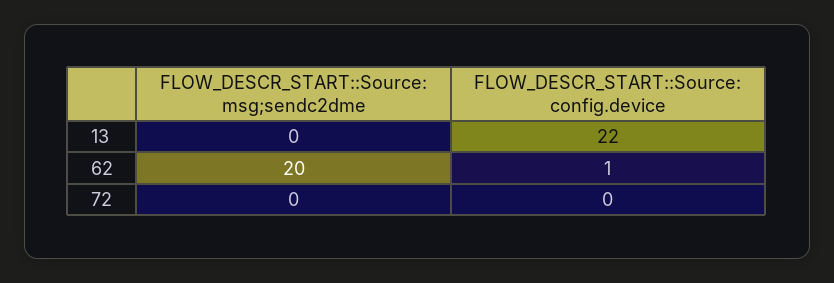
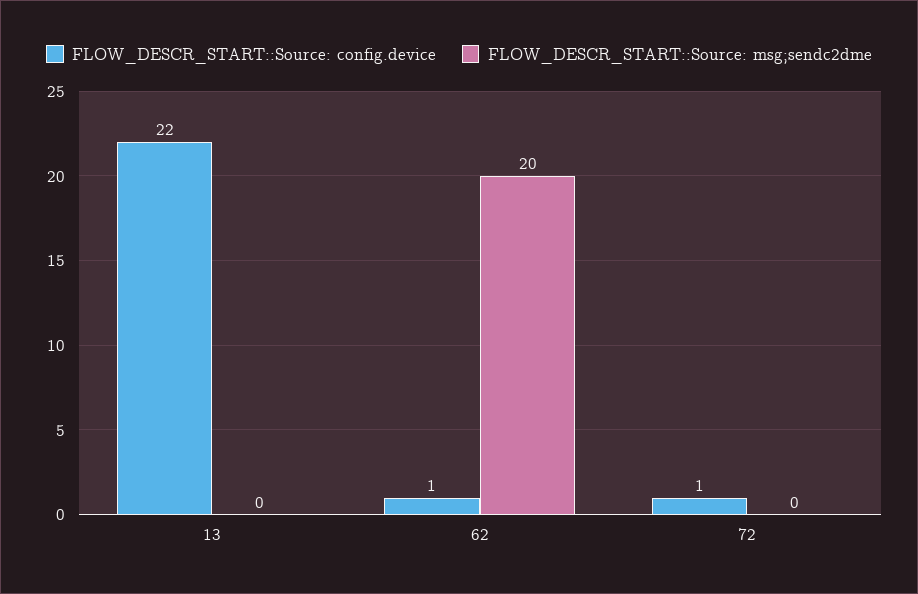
  {
    "FLOW_DESCR_START::Source: msg;sendc2dme": {
      "13": 0,
      "62": 20,
      "72": 0
    },
    "FLOW_DESCR_START::Source: config.device": {
      "13": 22,
      "62": 1,
-     "72": 0
+     "72": 1
    }
  }

